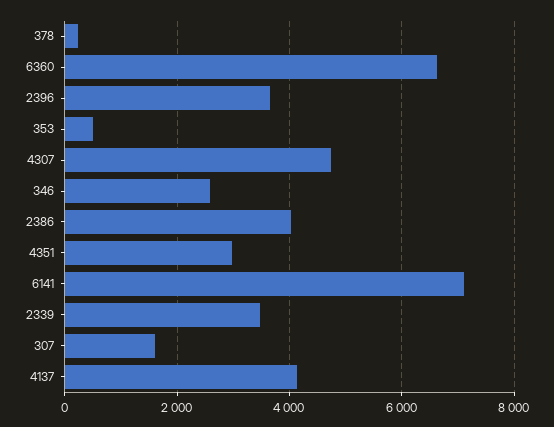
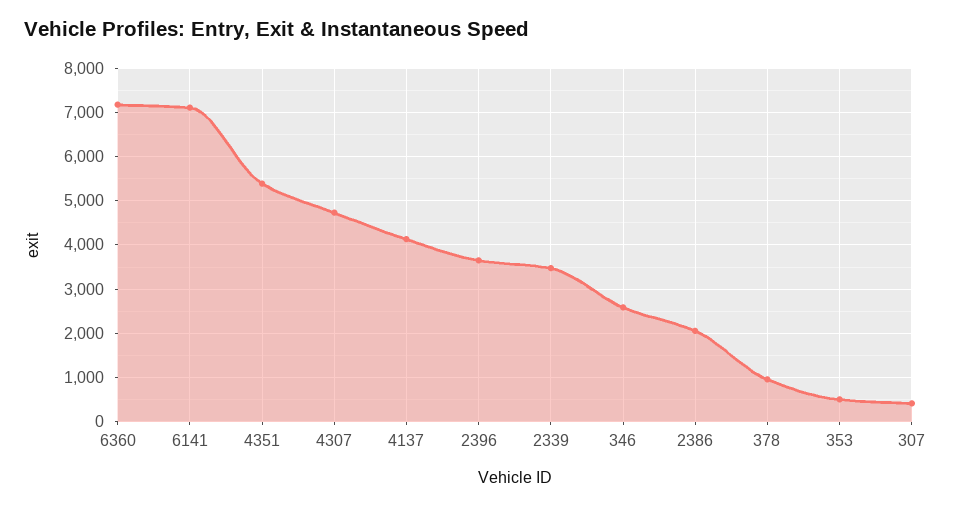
  {
-   "378": 200,
+   "378": 1000,
-   "6360": 6600,
+   "6360": 7200,
    "2396": 3600,
    "353": 600,
    "4307": 4800,
    "346": 2600,
-   "2386": 4000,
+   "2386": 2000,
-   "4351": 3000,
+   "4351": 5400,
    "6141": 7200,
    "2339": 3400,
-   "307": 1600,
+   "307": 400,
    "4137": 4200
  }

